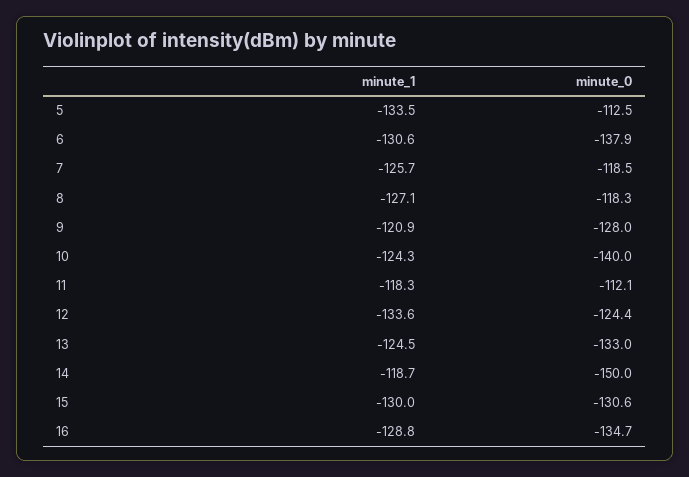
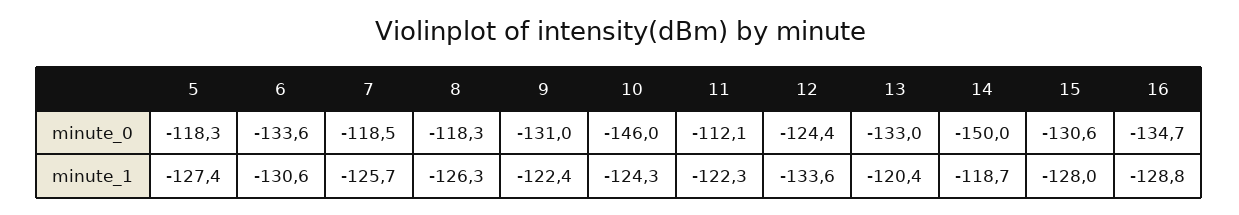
  {
    "minute_1": {
-     "5": -133.5,
+     "5": -127.4,
      "6": -130.6,
      "7": -125.7,
-     "8": -127.1,
+     "8": -126.3,
-     "9": -120.9,
+     "9": -122.4,
      "10": -124.3,
-     "11": -118.3,
+     "11": -122.3,
      "12": -133.6,
-     "13": -124.5,
+     "13": -120.4,
      "14": -118.7,
-     "15": -130,
+     "15": -128,
      "16": -128.8
    },
    "minute_0": {
-     "5": -112.5,
+     "5": -118.3,
-     "6": -137.9,
+     "6": -133.6,
      "7": -118.5,
      "8": -118.3,
-     "9": -128,
+     "9": -131,
-     "10": -140,
+     "10": -146,
      "11": -112.1,
      "12": -124.4,
      "13": -133,
      "14": -150,
      "15": -130.6,
      "16": -134.7
    }
  }

